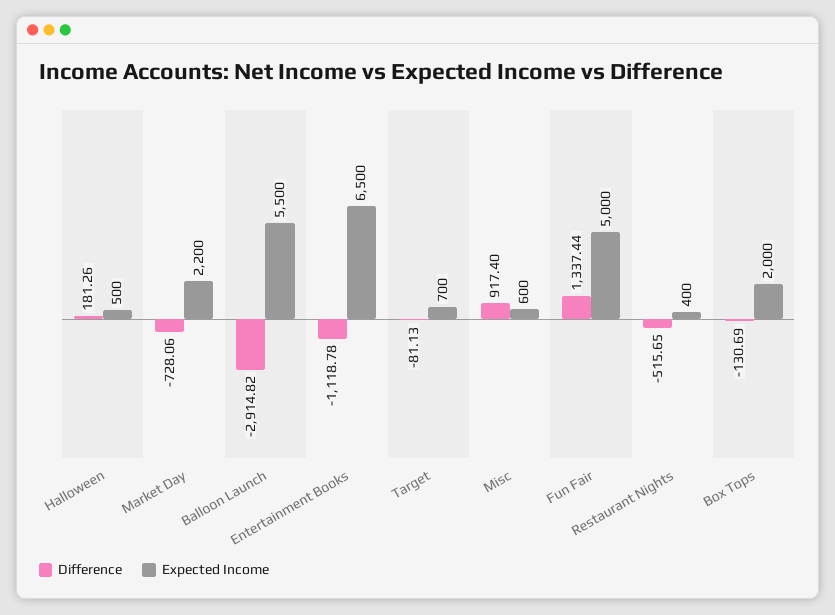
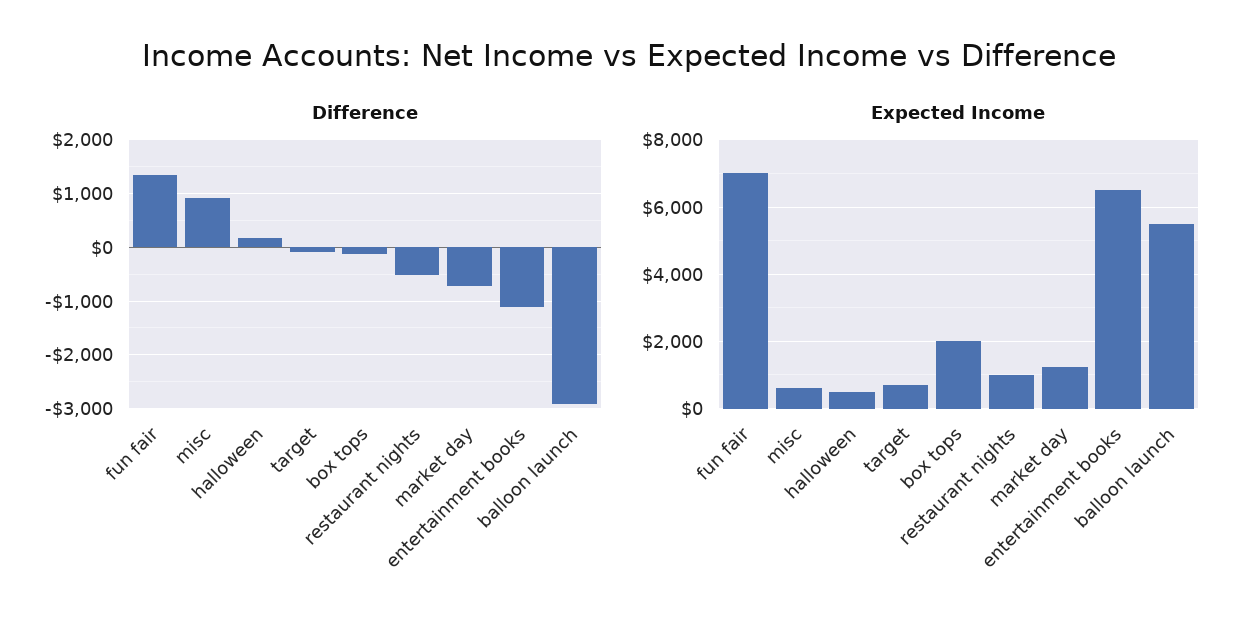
  {
    "Difference": {
      "Halloween": 181.26,
      "Market Day": -728.06,
      "Balloon Launch": -2914.82,
      "Entertainment Books": -1118.78,
      "Target": -81.13,
      "Misc": 917.4,
      "Fun Fair": 1337.44,
      "Restaurant Nights": -515.65,
      "Box Tops": -130.69
    },
    "Expected Income": {
      "Halloween": 500,
-     "Market Day": 2200,
+     "Market Day": 1200,
      "Balloon Launch": 5500,
      "Entertainment Books": 6500,
      "Target": 700,
      "Misc": 600,
-     "Fun Fair": 5000,
+     "Fun Fair": 7000,
-     "Restaurant Nights": 400,
+     "Restaurant Nights": 1000,
      "Box Tops": 2000
    }
  }

